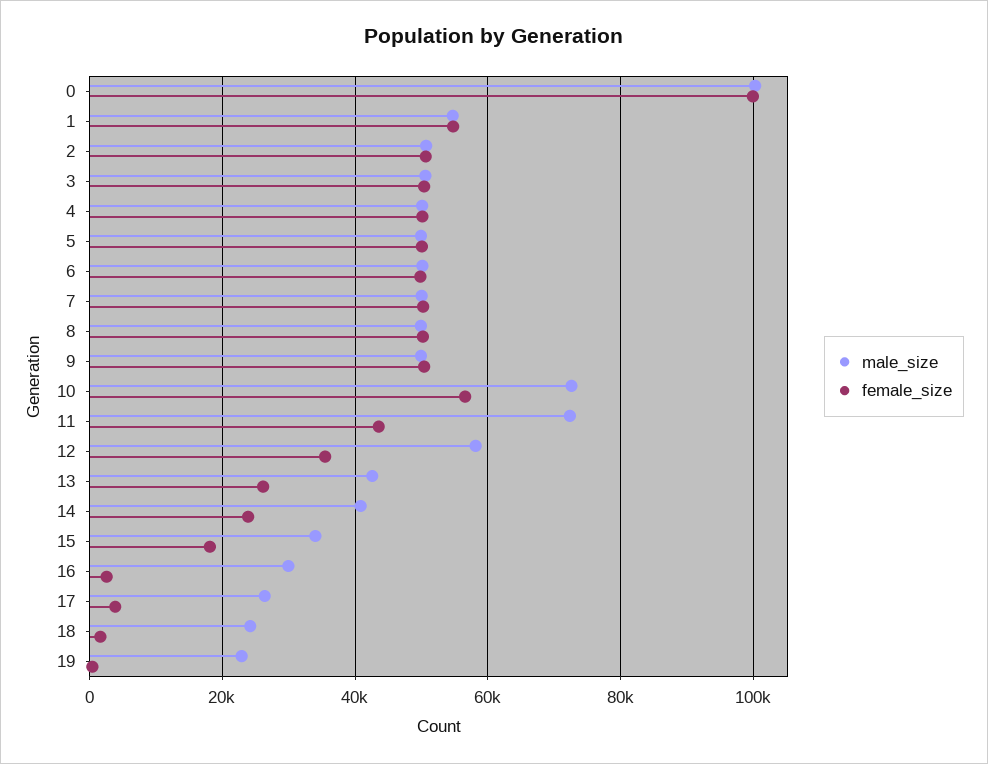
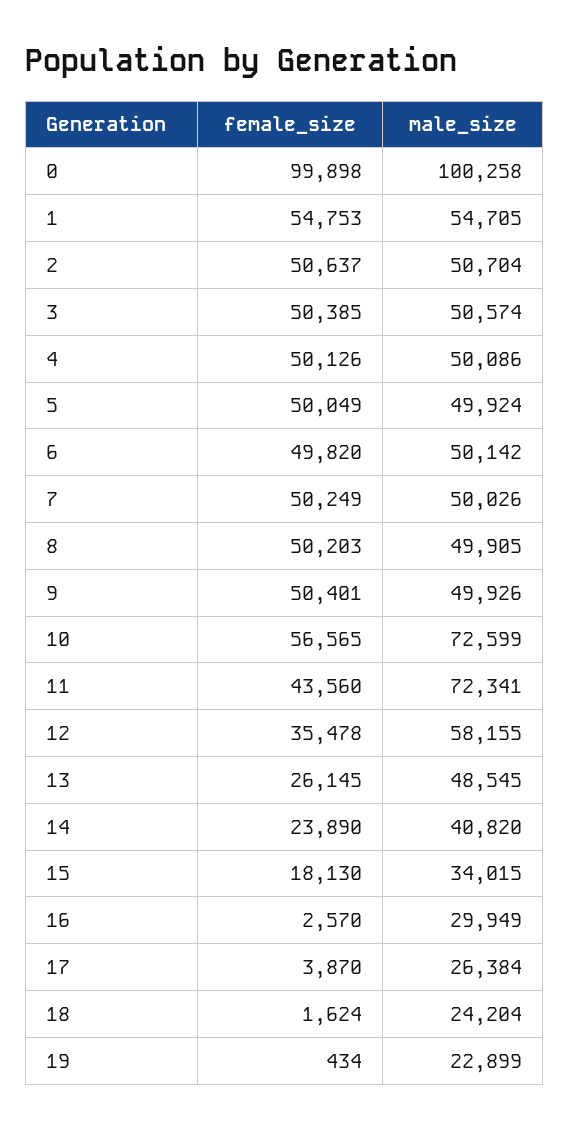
  {
    "male_size": {
      "0": 100258,
      "1": 54705,
      "2": 50704,
      "3": 50574,
      "4": 50086,
      "5": 49924,
      "6": 50142,
      "7": 50026,
      "8": 49905,
      "9": 49926,
      "10": 72599,
      "11": 72341,
      "12": 58155,
-     "13": 42000,
+     "13": 48545,
      "14": 40820,
      "15": 34015,
      "16": 29949,
      "17": 26384,
      "18": 24204,
      "19": 22899
    },
    "female_size": {
      "0": 99898,
      "1": 54753,
      "2": 50637,
      "3": 50385,
      "4": 50126,
      "5": 50049,
      "6": 49820,
      "7": 50249,
      "8": 50203,
      "9": 50401,
      "10": 56565,
      "11": 43560,
      "12": 35478,
      "13": 26145,
      "14": 23890,
      "15": 18130,
      "16": 2570,
      "17": 3870,
      "18": 1624,
      "19": 434
    }
  }

